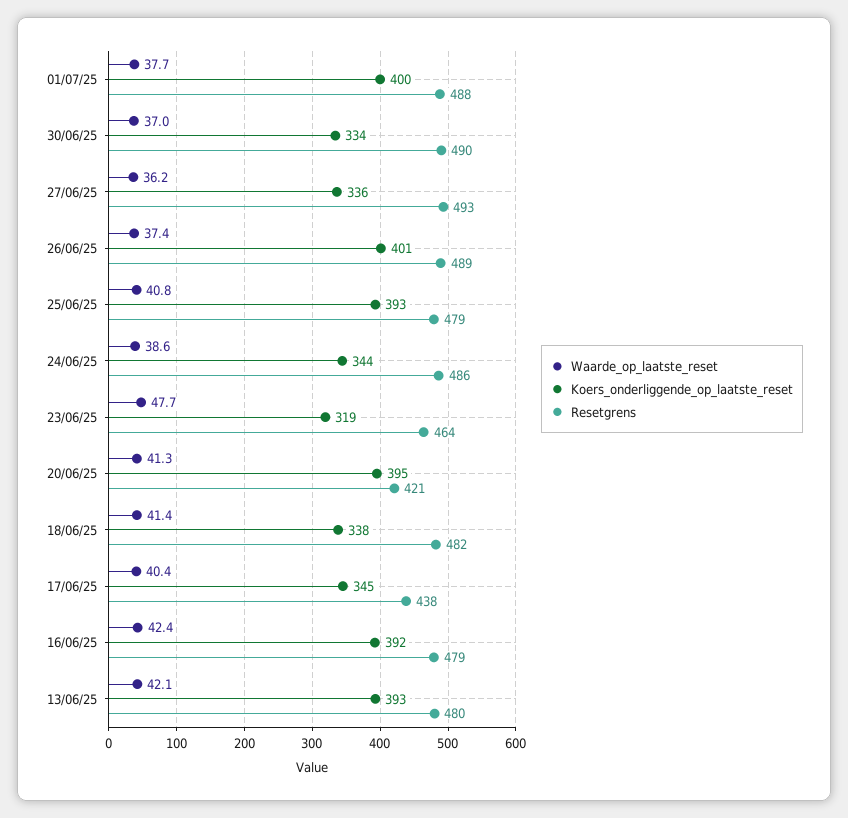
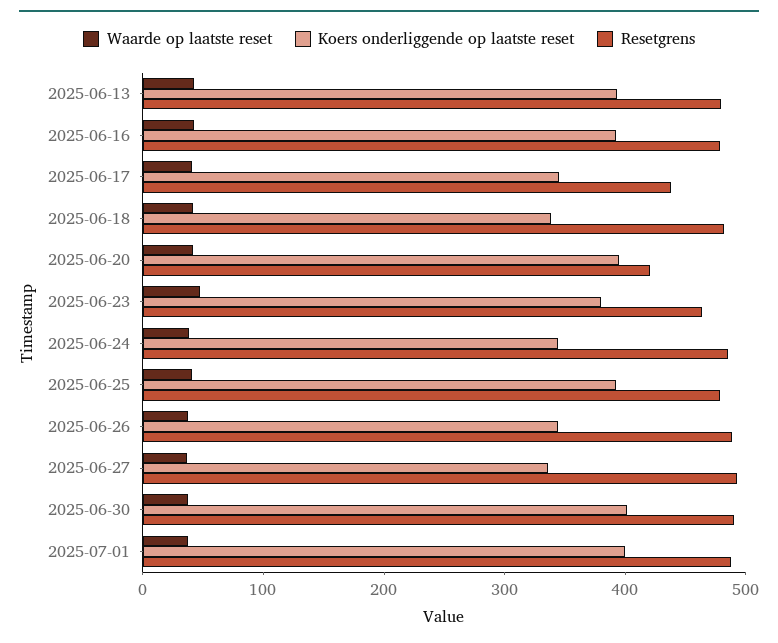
  {
    "Waarde_op_laatste_reset": {
      "01/07/25": 37.7,
      "30/06/25": 37,
      "27/06/25": 36.2,
      "26/06/25": 37.4,
      "25/06/25": 40.8,
      "24/06/25": 38.6,
      "23/06/25": 47.7,
      "20/06/25": 41.3,
      "18/06/25": 41.4,
      "17/06/25": 40.4,
      "16/06/25": 42.4,
      "13/06/25": 42.1
    },
    "Koers_onderliggende_op_laatste_reset": {
      "01/07/25": 400,
-     "30/06/25": 334,
+     "30/06/25": 400,
      "27/06/25": 336,
-     "26/06/25": 401,
+     "26/06/25": 340,
      "25/06/25": 393,
      "24/06/25": 344,
-     "23/06/25": 319,
+     "23/06/25": 380,
      "20/06/25": 395,
      "18/06/25": 338,
      "17/06/25": 345,
      "16/06/25": 392,
      "13/06/25": 393
    },
    "Resetgrens": {
      "01/07/25": 488,
      "30/06/25": 490,
      "27/06/25": 493,
      "26/06/25": 489,
      "25/06/25": 479,
      "24/06/25": 486,
      "23/06/25": 464,
      "20/06/25": 421,
      "18/06/25": 482,
      "17/06/25": 438,
      "16/06/25": 479,
      "13/06/25": 480
    }
  }

